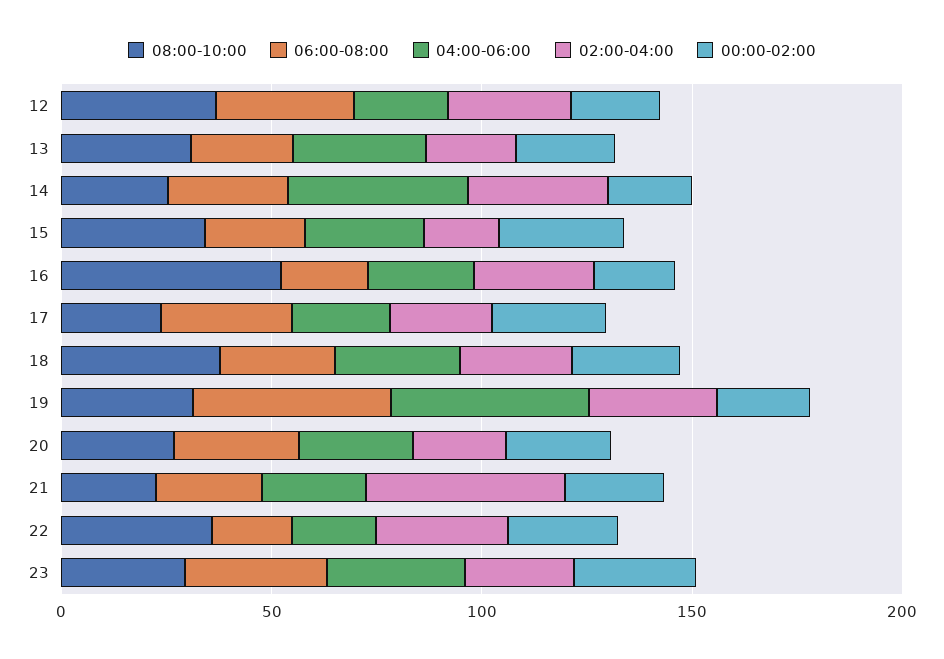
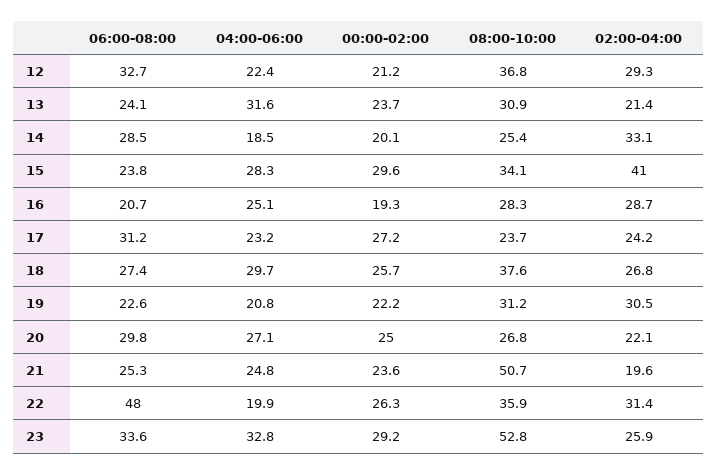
  {
    "08:00-10:00": {
      "12": 36.8,
      "13": 30.9,
      "14": 25.4,
      "15": 34.1,
-     "16": 50,
+     "16": 28.3,
      "17": 23.7,
      "18": 37.6,
      "19": 31.2,
      "20": 26.8,
-     "21": 20,
+     "21": 50.7,
      "22": 35.9,
-     "23": 30
+     "23": 52.8
    },
    "06:00-08:00": {
      "12": 32.7,
      "13": 24.1,
      "14": 28.5,
      "15": 23.8,
      "16": 20.7,
      "17": 31.2,
      "18": 27.4,
-     "19": 50,
+     "19": 22.6,
      "20": 29.8,
      "21": 25.3,
-     "22": 20,
+     "22": 48,
      "23": 33.6
    },
    "04:00-06:00": {
      "12": 22.4,
      "13": 31.6,
-     "14": 40,
+     "14": 18.5,
      "15": 28.3,
      "16": 25.1,
      "17": 23.2,
      "18": 29.7,
-     "19": 50,
+     "19": 20.8,
      "20": 27.1,
      "21": 24.8,
      "22": 19.9,
      "23": 32.8
    },
    "02:00-04:00": {
      "12": 29.3,
      "13": 21.4,
      "14": 33.1,
-     "15": 20,
+     "15": 41,
      "16": 28.7,
      "17": 24.2,
      "18": 26.8,
      "19": 30.5,
      "20": 22.1,
-     "21": 50,
+     "21": 19.6,
      "22": 31.4,
      "23": 25.9
    },
    "00:00-02:00": {
      "12": 21.2,
      "13": 23.7,
      "14": 20.1,
      "15": 29.6,
      "16": 19.3,
      "17": 27.2,
      "18": 25.7,
      "19": 22.2,
      "20": 25,
      "21": 23.6,
      "22": 26.3,
      "23": 29.2
    }
  }

